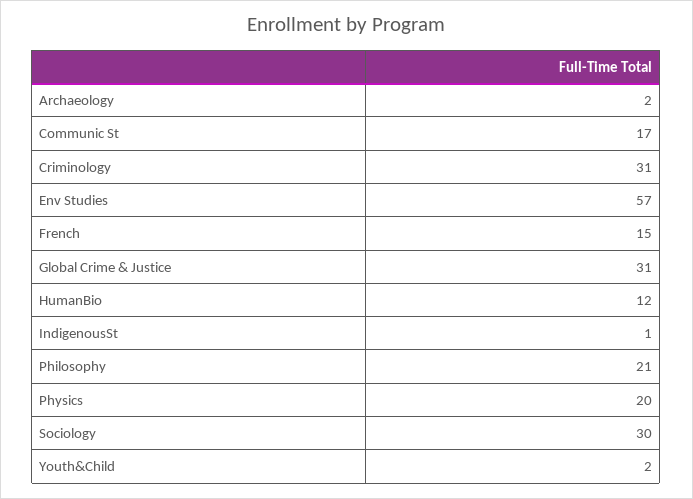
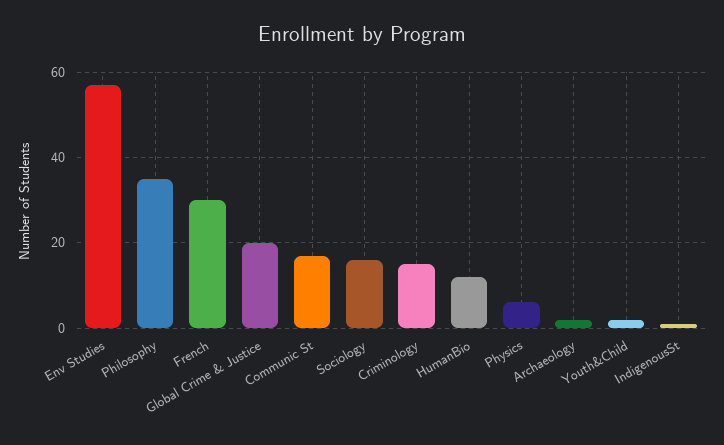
  {
    "Archaeology": 2,
    "Communic St": 17,
-   "Criminology": 31,
+   "Criminology": 15,
    "Env Studies": 57,
-   "French": 15,
+   "French": 30,
-   "Global Crime & Justice": 31,
+   "Global Crime & Justice": 20,
    "HumanBio": 12,
    "IndigenousSt": 1,
-   "Philosophy": 21,
+   "Philosophy": 35,
-   "Physics": 20,
+   "Physics": 5,
-   "Sociology": 30,
+   "Sociology": 15,
    "Youth&Child": 2
  }

